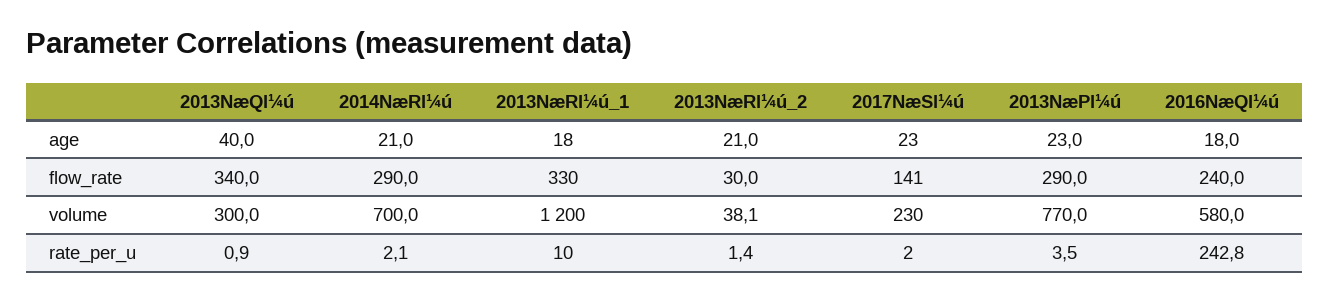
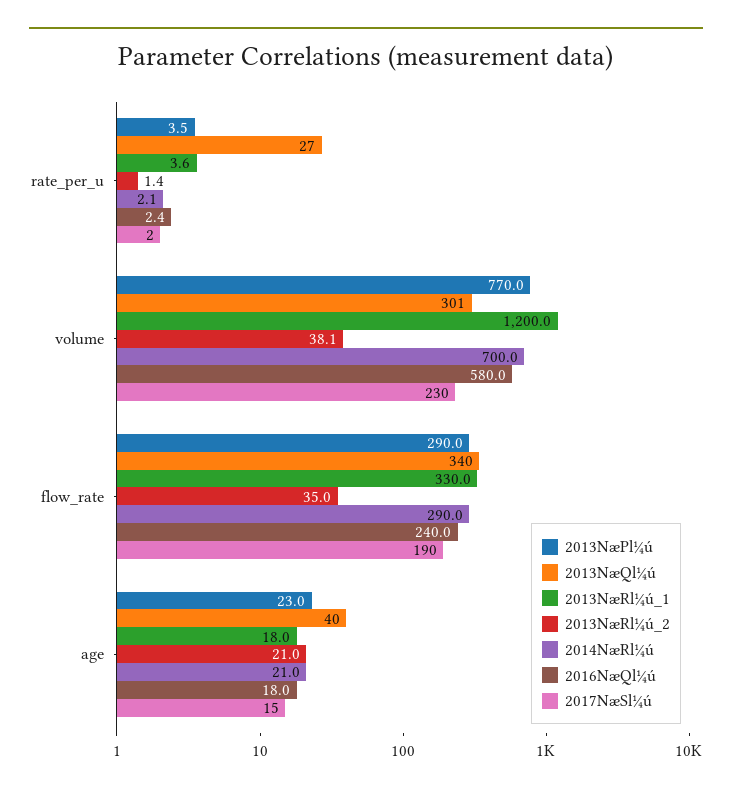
  {
    "2013NæQl¼ú": {
      "age": 40,
      "flow_rate": 340,
-     "volume": 300,
+     "volume": 301,
-     "rate_per_u": 0.9
+     "rate_per_u": 27
    },
    "2014NæRl¼ú": {
      "age": 21,
      "flow_rate": 290,
      "volume": 700,
      "rate_per_u": 2.1
    },
    "2013NæRl¼ú_1": {
      "age": 18,
      "flow_rate": 330,
      "volume": 1200,
-     "rate_per_u": 10
+     "rate_per_u": 3.6
    },
    "2013NæRl¼ú_2": {
      "age": 21,
-     "flow_rate": 30,
+     "flow_rate": 35,
      "volume": 38.1,
      "rate_per_u": 1.4
    },
    "2017NæSl¼ú": {
-     "age": 23,
+     "age": 15,
-     "flow_rate": 141,
+     "flow_rate": 190,
      "volume": 230,
      "rate_per_u": 2
    },
    "2013NæPl¼ú": {
      "age": 23,
      "flow_rate": 290,
      "volume": 770,
      "rate_per_u": 3.5
    },
    "2016NæQl¼ú": {
      "age": 18,
      "flow_rate": 240,
      "volume": 580,
-     "rate_per_u": 242.8
+     "rate_per_u": 2.4
    }
  }

